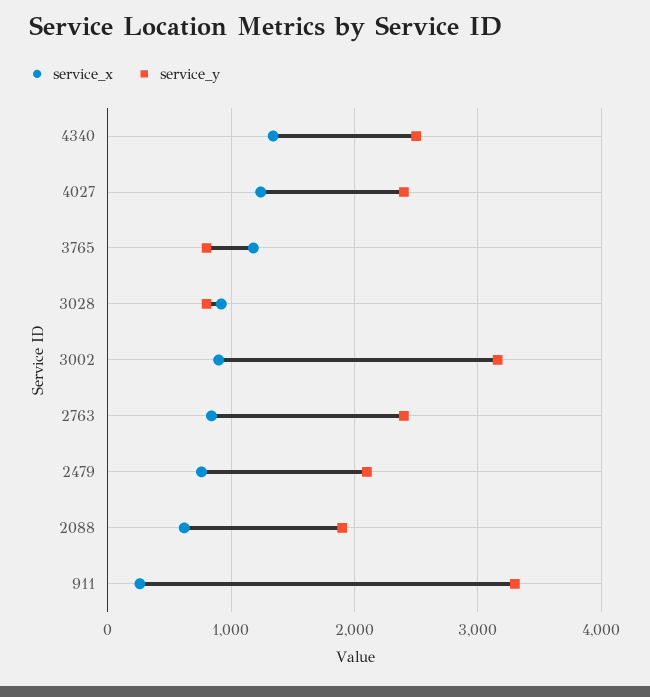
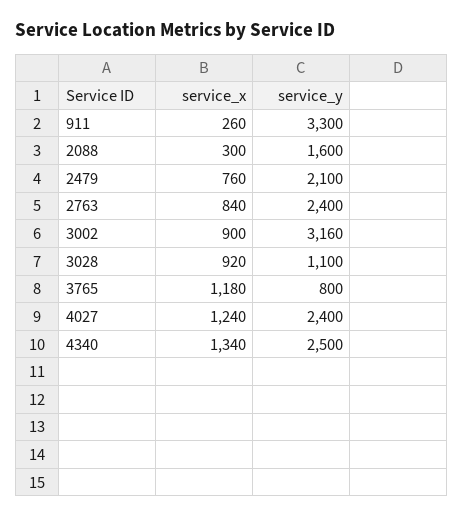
  {
    "service_x": {
      "4340": 1340,
      "4027": 1240,
      "3765": 1180,
      "3028": 920,
      "3002": 900,
      "2763": 840,
      "2479": 760,
-     "2088": 600,
+     "2088": 300,
      "911": 260
    },
    "service_y": {
      "4340": 2500,
      "4027": 2400,
      "3765": 800,
-     "3028": 800,
+     "3028": 1100,
      "3002": 3160,
      "2763": 2400,
      "2479": 2100,
-     "2088": 1900,
+     "2088": 1600,
      "911": 3300
    }
  }

